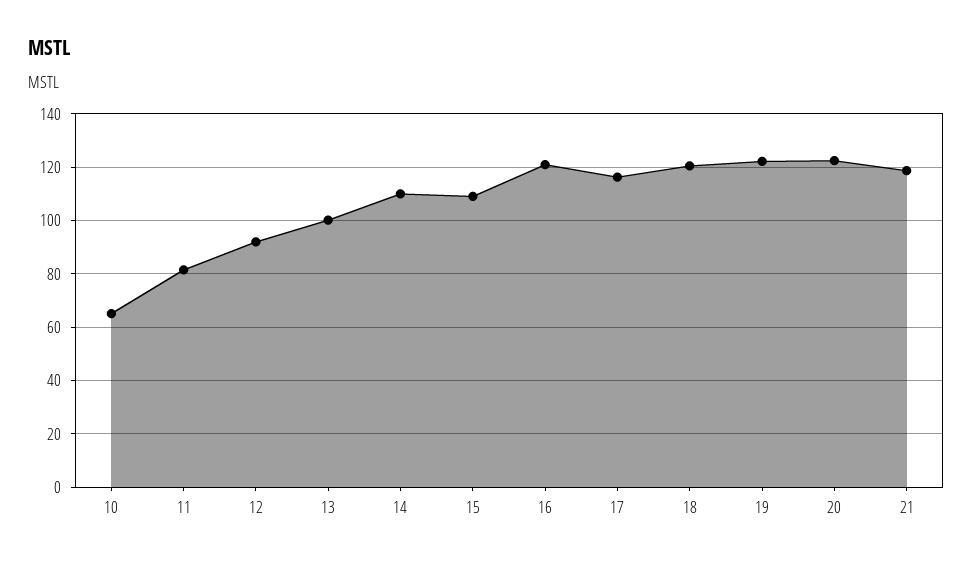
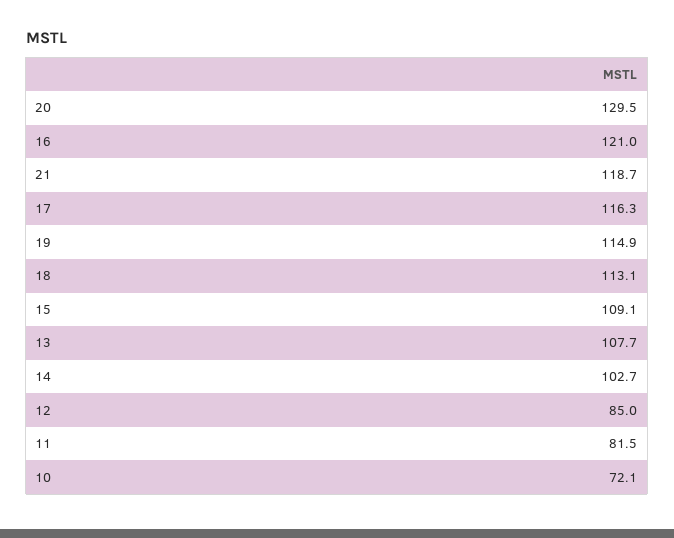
  {
-   "10": 65,
+   "10": 72.1,
    "11": 81.5,
-   "12": 92.5,
+   "12": 85,
-   "13": 100,
+   "13": 107.7,
-   "14": 110,
+   "14": 102.7,
    "15": 109.1,
    "16": 121,
    "17": 116.3,
-   "18": 120,
+   "18": 113.1,
-   "19": 122.5,
+   "19": 114.9,
-   "20": 122.5,
+   "20": 129.5,
    "21": 118.7
  }

